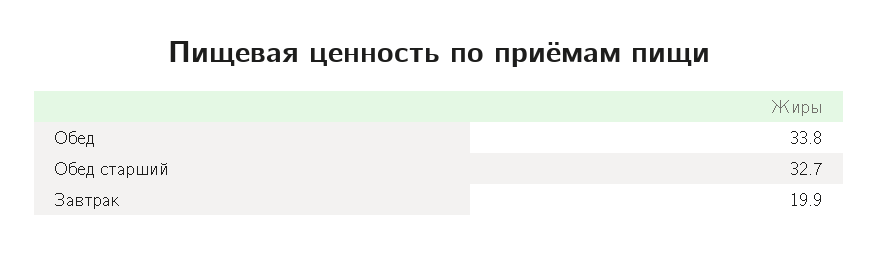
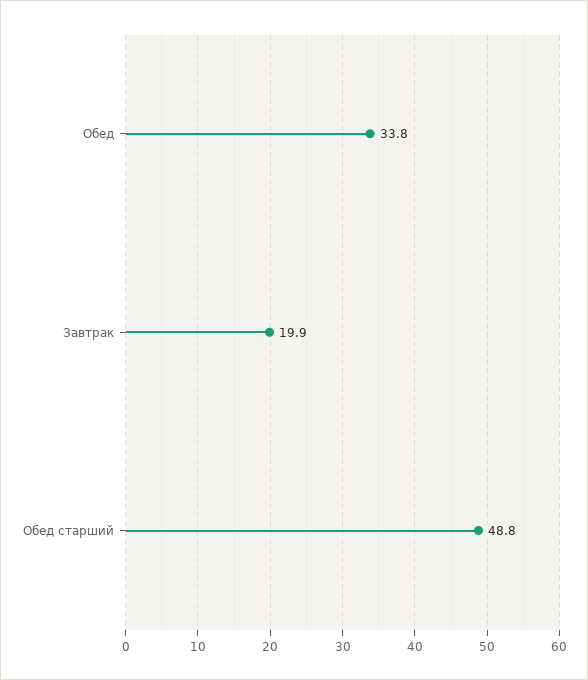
  {
    "Обед": 33.8,
-   "Обед старший": 32.7,
+   "Обед старший": 48.8,
    "Завтрак": 19.9
  }

